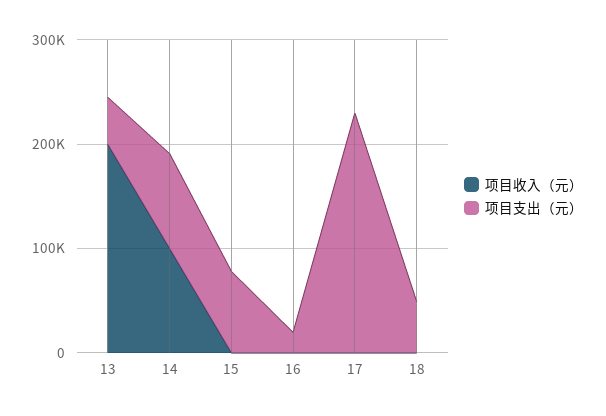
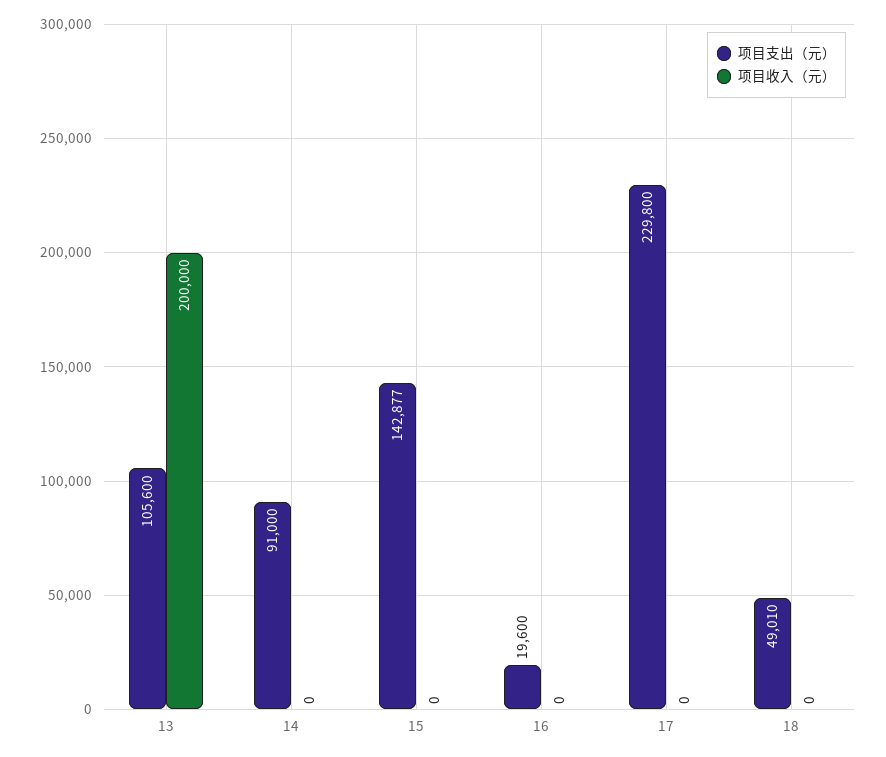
  {
    "项目收入（元）": {
      "13": 200000,
-     "14": 100000,
+     "14": 0,
      "15": 0,
      "16": 0,
      "17": 0,
      "18": 0
    },
    "项目支出（元）": {
-     "13": 40000,
+     "13": 105600,
      "14": 91000,
-     "15": 80000,
+     "15": 142877,
      "16": 19600,
      "17": 229800,
      "18": 49010
    }
  }

